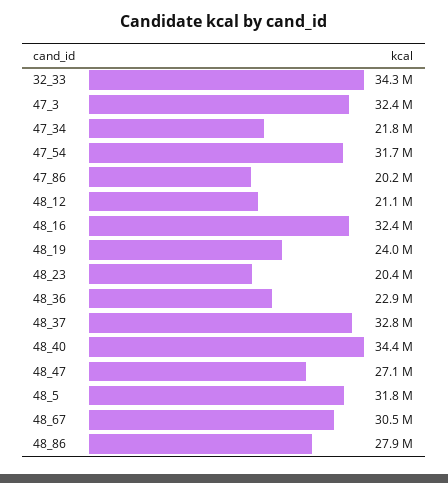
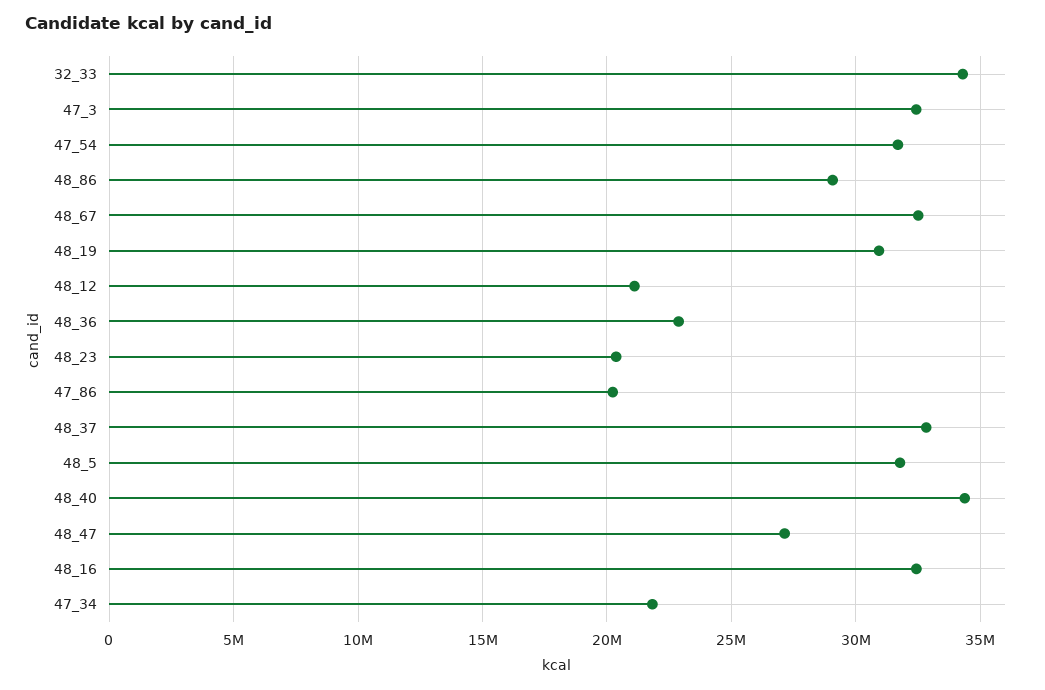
  {
    "32_33": 34300000,
    "47_3": 32400000,
    "47_34": 21800000,
    "47_54": 31700000,
    "47_86": 20200000,
    "48_12": 21100000,
    "48_16": 32400000,
-   "48_19": 24000000,
+   "48_19": 31000000,
    "48_23": 20400000,
    "48_36": 22900000,
    "48_37": 32800000,
    "48_40": 34400000,
    "48_47": 27100000,
    "48_5": 31800000,
-   "48_67": 30500000,
+   "48_67": 32500000,
-   "48_86": 27900000
+   "48_86": 29000000
  }

